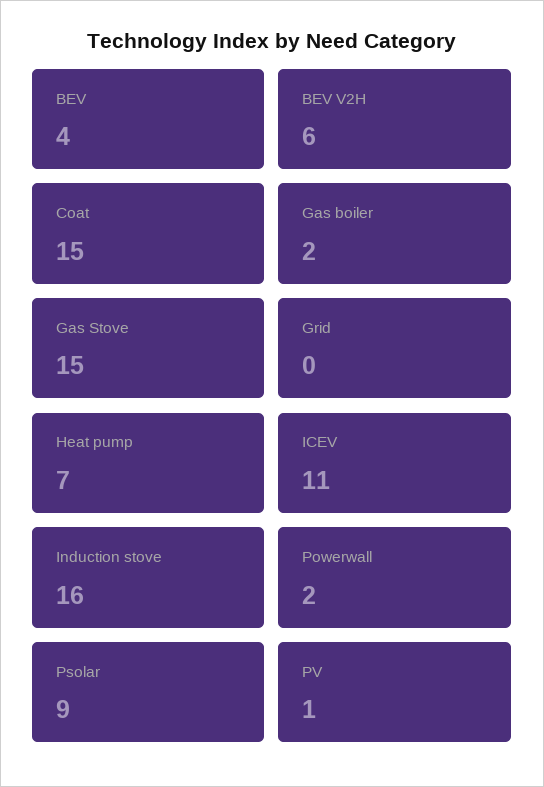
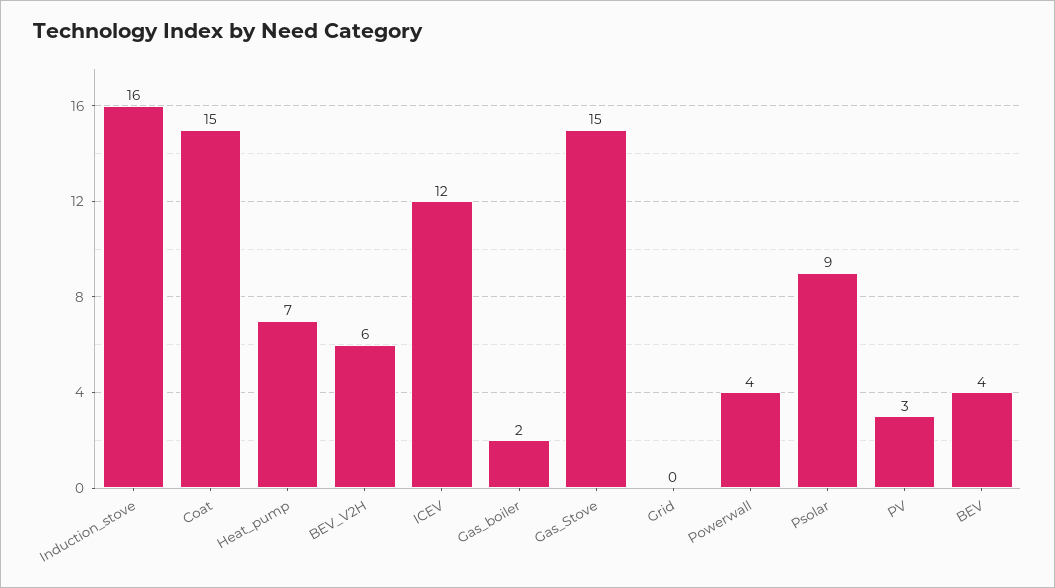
  {
    "BEV": 4,
    "BEV V2H": 6,
    "Coat": 15,
    "Gas boiler": 2,
    "Gas Stove": 15,
    "Grid": 0,
    "Heat pump": 7,
-   "ICEV": 11,
+   "ICEV": 12,
    "Induction stove": 16,
-   "Powerwall": 2,
+   "Powerwall": 4,
    "Psolar": 9,
-   "PV": 1
+   "PV": 3
  }

